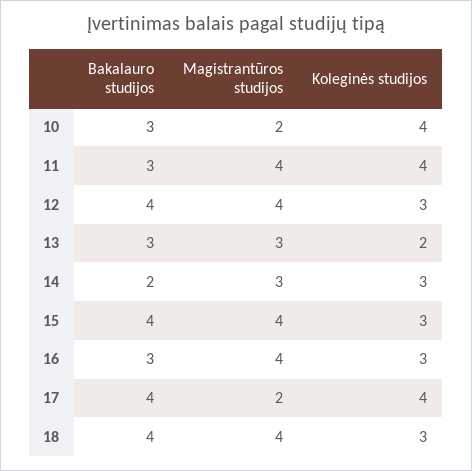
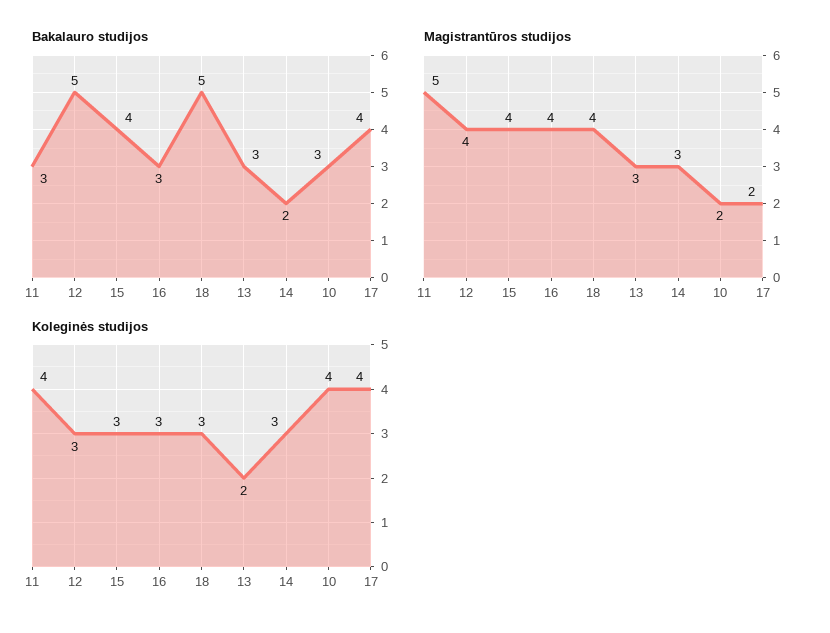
  {
    "Bakalauro studijos": {
      "10": 3,
      "11": 3,
-     "12": 4,
+     "12": 5,
      "13": 3,
      "14": 2,
      "15": 4,
      "16": 3,
      "17": 4,
-     "18": 4
+     "18": 5
    },
    "Magistrantūros studijos": {
      "10": 2,
-     "11": 4,
+     "11": 5,
      "12": 4,
      "13": 3,
      "14": 3,
      "15": 4,
      "16": 4,
      "17": 2,
      "18": 4
    },
    "Koleginės studijos": {
      "10": 4,
      "11": 4,
      "12": 3,
      "13": 2,
      "14": 3,
      "15": 3,
      "16": 3,
      "17": 4,
      "18": 3
    }
  }

